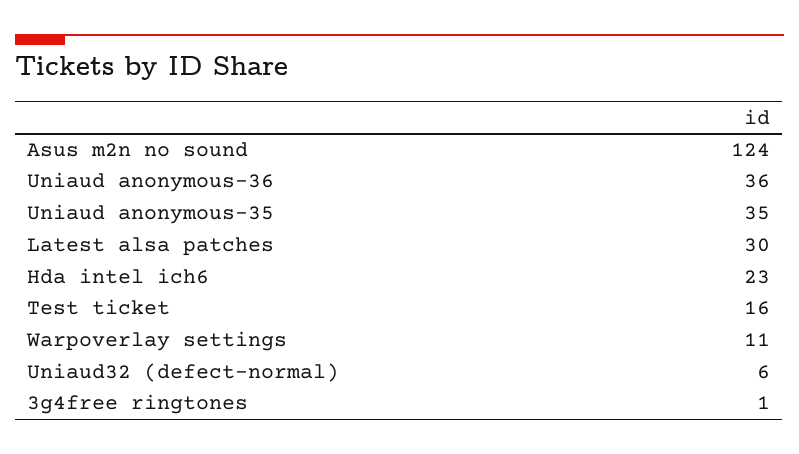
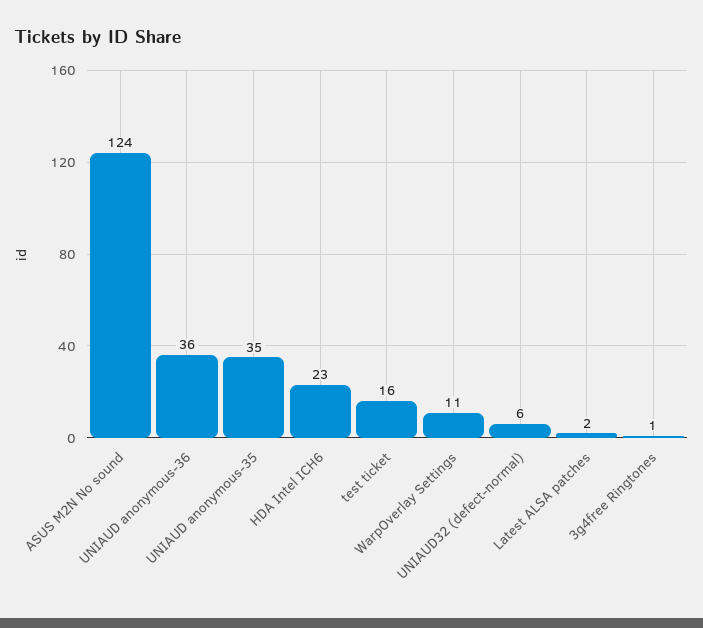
  {
    "Asus m2n no sound": 124,
    "Uniaud anonymous-36": 36,
    "Uniaud anonymous-35": 35,
-   "Latest alsa patches": 30,
+   "Latest alsa patches": 2,
    "Hda intel ich6": 23,
    "Test ticket": 16,
    "Warpoverlay settings": 11,
    "Uniaud32 (defect-normal)": 6,
    "3g4free ringtones": 1
  }

